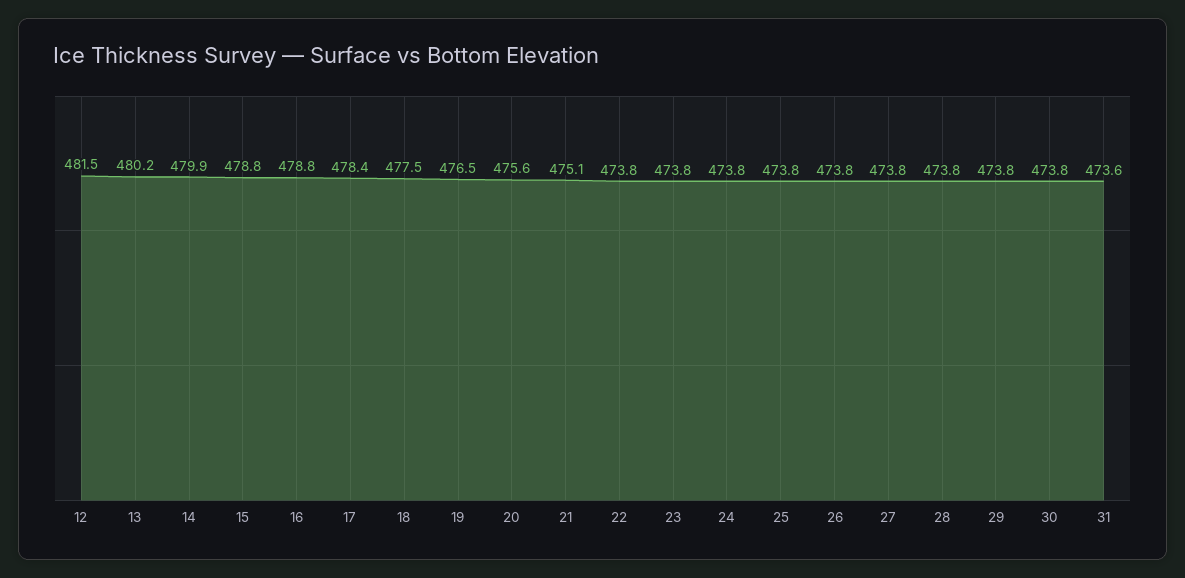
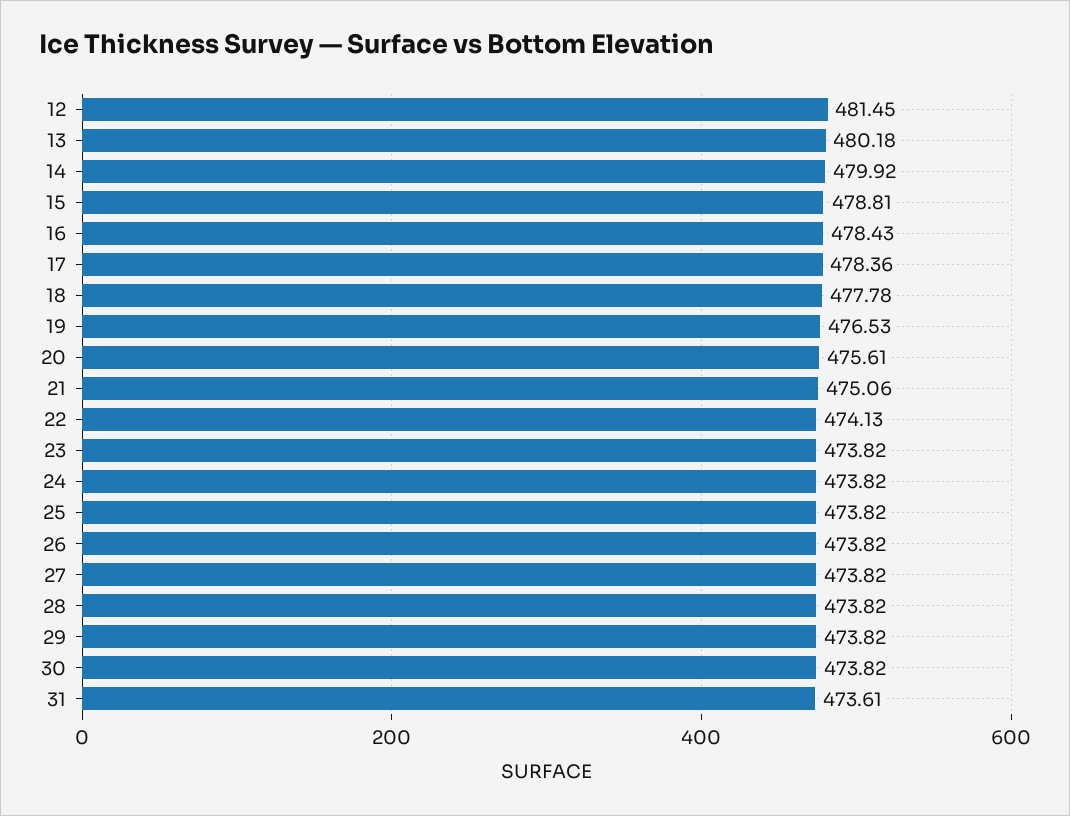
  {
    "12": 481.45,
    "13": 480.18,
    "14": 479.92,
    "15": 478.81,
-   "16": 478.8,
+   "16": 478.43,
    "17": 478.36,
-   "18": 477.5,
+   "18": 477.78,
    "19": 476.53,
    "20": 475.61,
    "21": 475.06,
-   "22": 473.8,
+   "22": 474.13,
    "23": 473.82,
    "24": 473.82,
    "25": 473.82,
    "26": 473.82,
    "27": 473.82,
    "28": 473.82,
    "29": 473.82,
    "30": 473.82,
    "31": 473.61
  }

